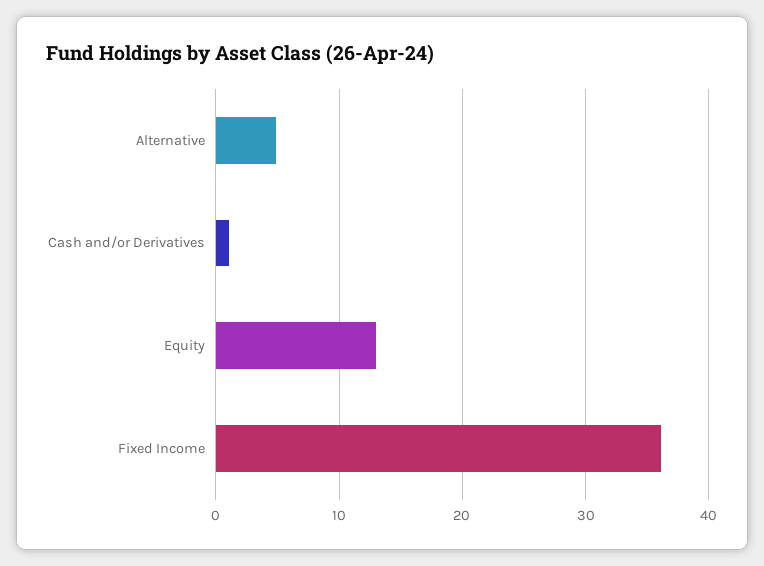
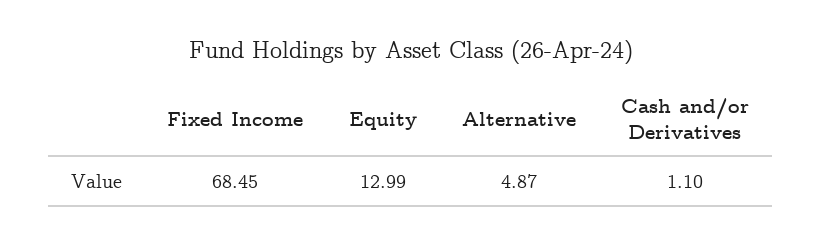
  {
    "Alternative": 4.87,
    "Cash and/or Derivatives": 1.1,
    "Equity": 12.99,
-   "Fixed Income": 36
+   "Fixed Income": 68.45
  }

